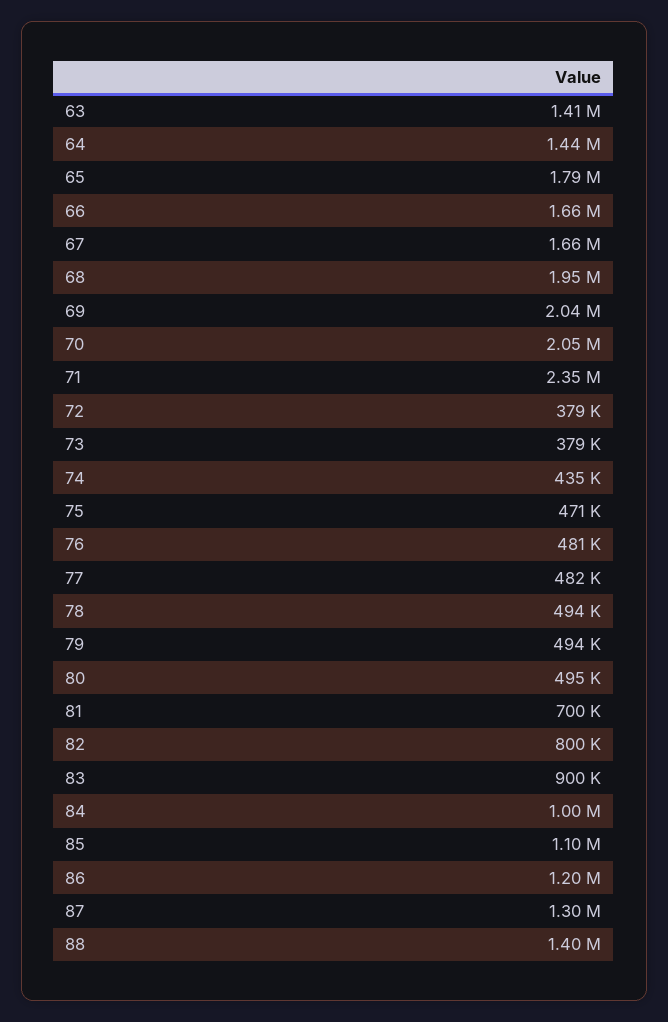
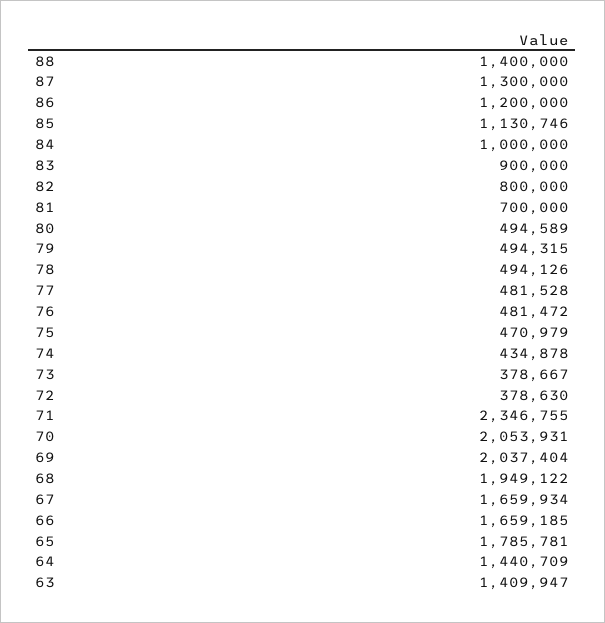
  {
    "63": 1409947,
    "64": 1440709,
    "65": 1785781,
    "66": 1659185,
    "67": 1659934,
    "68": 1949122,
    "69": 2037404,
    "70": 2053931,
    "71": 2346755,
    "72": 378630,
    "73": 378667,
    "74": 434878,
    "75": 470979,
    "76": 481472,
    "77": 481528,
    "78": 494126,
    "79": 494315,
    "80": 494589,
    "81": 700000,
    "82": 800000,
    "83": 900000,
    "84": 1000000,
-   "85": 1100000,
+   "85": 1130746,
    "86": 1200000,
    "87": 1300000,
    "88": 1400000
  }

